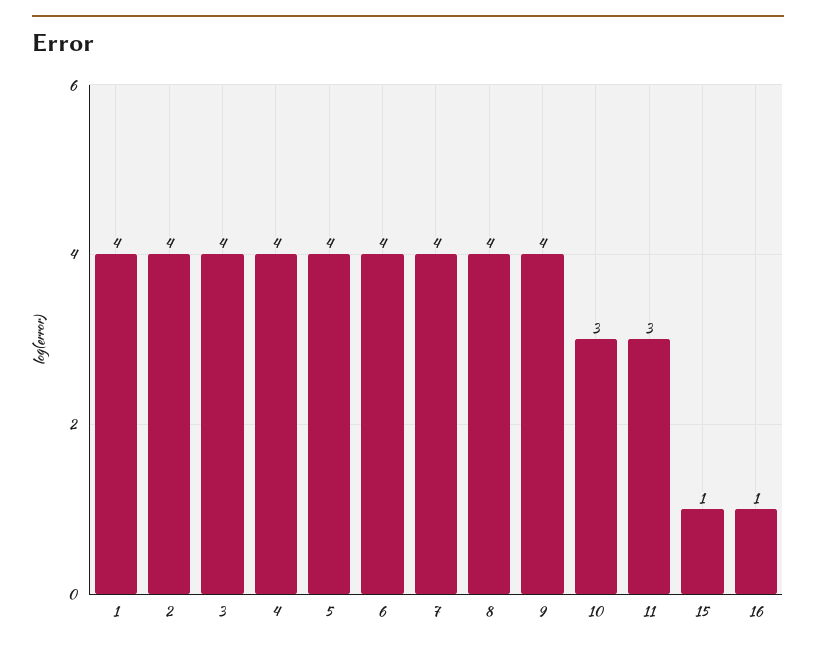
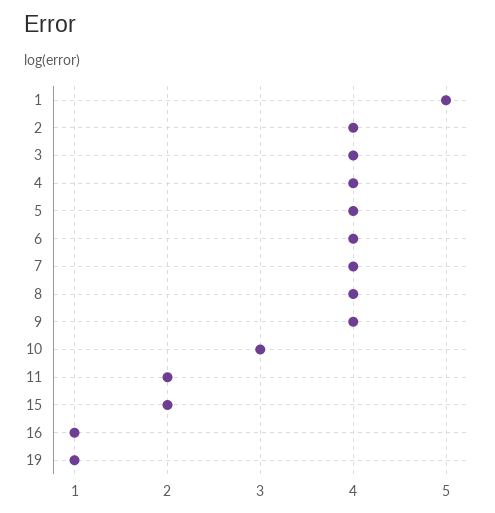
  {
-   "1": 4,
+   "1": 5,
    "2": 4,
    "3": 4,
    "4": 4,
    "5": 4,
    "6": 4,
    "7": 4,
    "8": 4,
    "9": 4,
    "10": 3,
-   "11": 3,
+   "11": 2,
-   "15": 1,
+   "15": 2,
-   "16": 1
+   "16": 1,
+   "19": 1
  }

